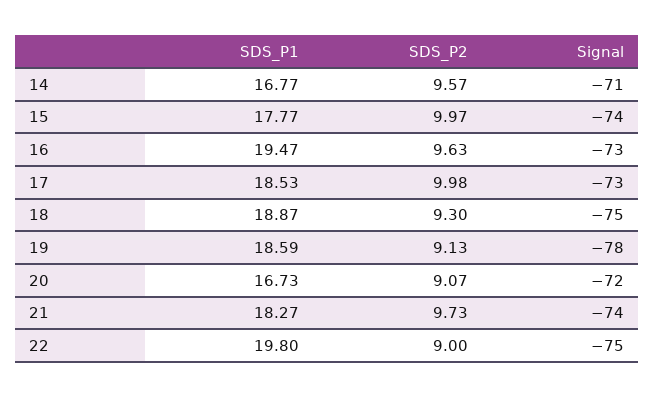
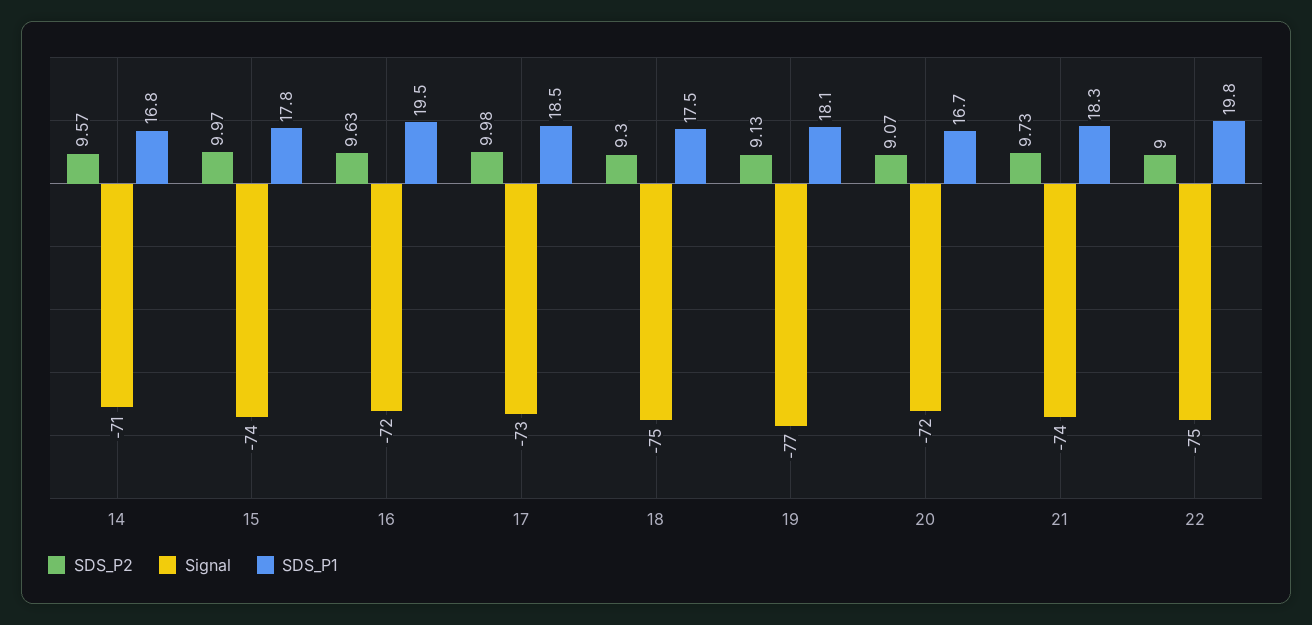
  {
    "SDS_P1": {
      "14": 16.77,
      "15": 17.77,
      "16": 19.47,
      "17": 18.53,
-     "18": 18.87,
+     "18": 17.5,
-     "19": 18.59,
+     "19": 18.1,
      "20": 16.73,
      "21": 18.27,
      "22": 19.8
    },
    "SDS_P2": {
      "14": 9.57,
      "15": 9.97,
      "16": 9.63,
      "17": 9.98,
      "18": 9.3,
      "19": 9.13,
      "20": 9.07,
      "21": 9.73,
      "22": 9
    },
    "Signal": {
      "14": -71,
      "15": -74,
-     "16": -73,
+     "16": -72,
      "17": -73,
      "18": -75,
-     "19": -78,
+     "19": -77,
      "20": -72,
      "21": -74,
      "22": -75
    }
  }

